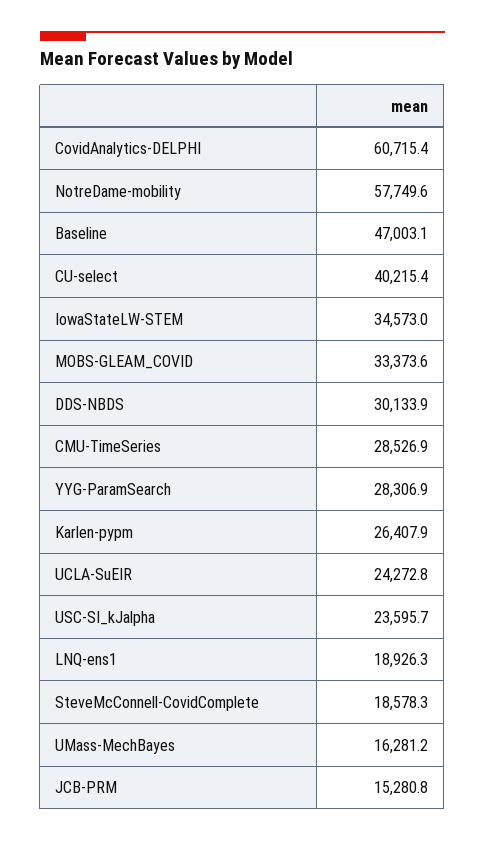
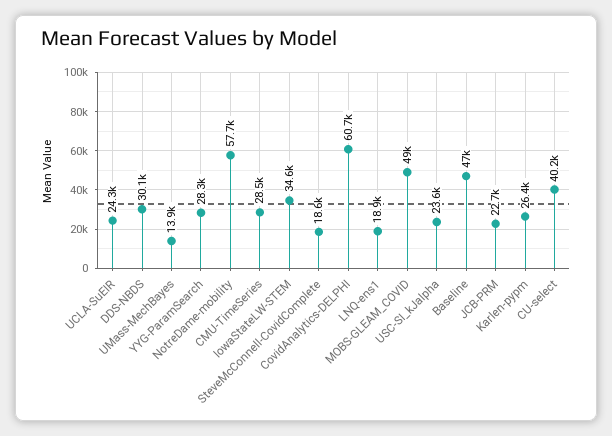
  {
    "CovidAnalytics-DELPHI": 60715.4,
    "NotreDame-mobility": 57749.6,
    "Baseline": 47003.1,
    "CU-select": 40215.4,
    "IowaStateLW-STEM": 34573,
-   "MOBS-GLEAM_COVID": 33373.6,
+   "MOBS-GLEAM_COVID": 49000,
    "DDS-NBDS": 30133.9,
    "CMU-TimeSeries": 28526.9,
    "YYG-ParamSearch": 28306.9,
    "Karlen-pypm": 26407.9,
    "UCLA-SuEIR": 24272.8,
    "USC-SI_kJalpha": 23595.7,
    "LNQ-ens1": 18926.3,
    "SteveMcConnell-CovidComplete": 18578.3,
-   "UMass-MechBayes": 16281.2,
+   "UMass-MechBayes": 13900,
-   "JCB-PRM": 15280.8
+   "JCB-PRM": 22700
  }

